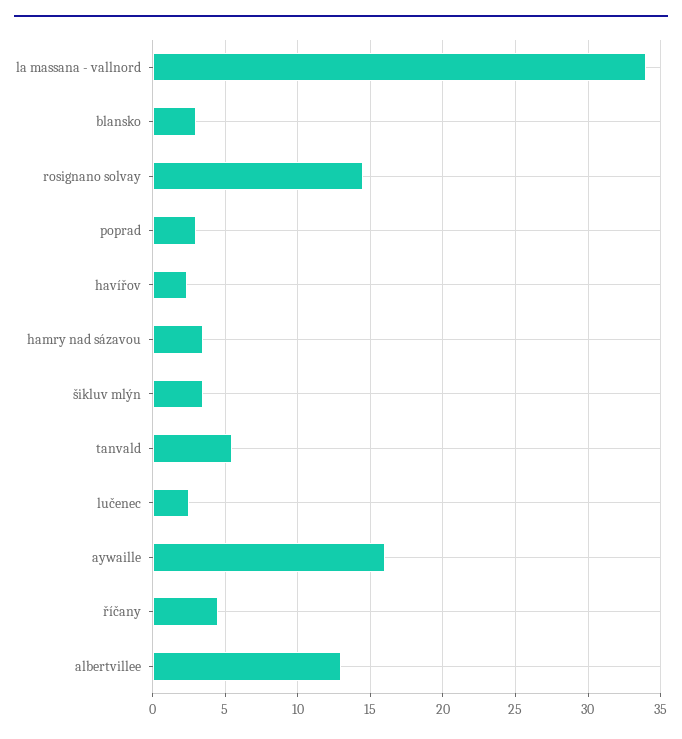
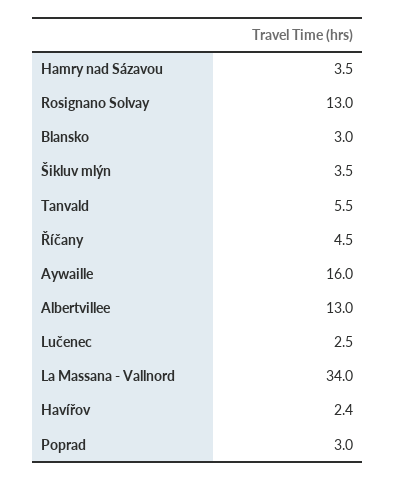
  {
    "la massana - vallnord": 34,
    "blansko": 3,
-   "rosignano solvay": 14.5,
+   "rosignano solvay": 13,
    "poprad": 3,
    "havířov": 2.4,
    "hamry nad sázavou": 3.5,
    "šikluv mlýn": 3.5,
    "tanvald": 5.5,
    "lučenec": 2.5,
    "aywaille": 16,
    "říčany": 4.5,
    "albertvillee": 13
  }

